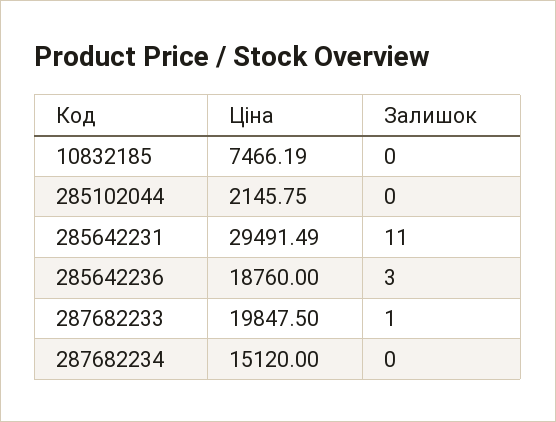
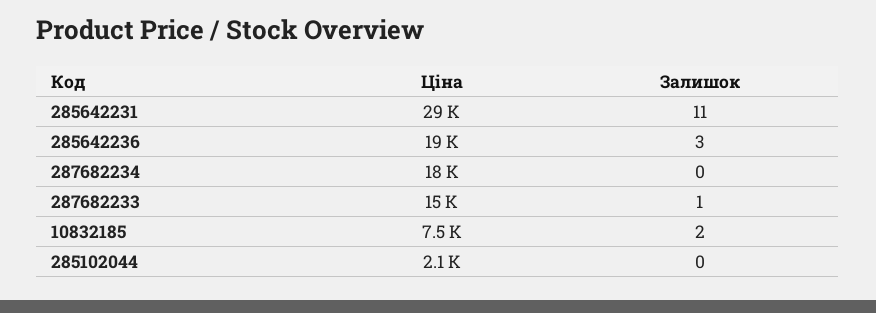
  {
    "Ціна": {
      "10832185": 7466.19,
      "285102044": 2145.75,
      "285642231": 29491.49,
      "285642236": 18760,
-     "287682233": 19847.5,
+     "287682233": 15000,
-     "287682234": 15120
+     "287682234": 18000
    },
    "Залишок": {
-     "10832185": 0,
+     "10832185": 2,
      "285102044": 0,
      "285642231": 11,
      "285642236": 3,
      "287682233": 1,
      "287682234": 0
    }
  }

